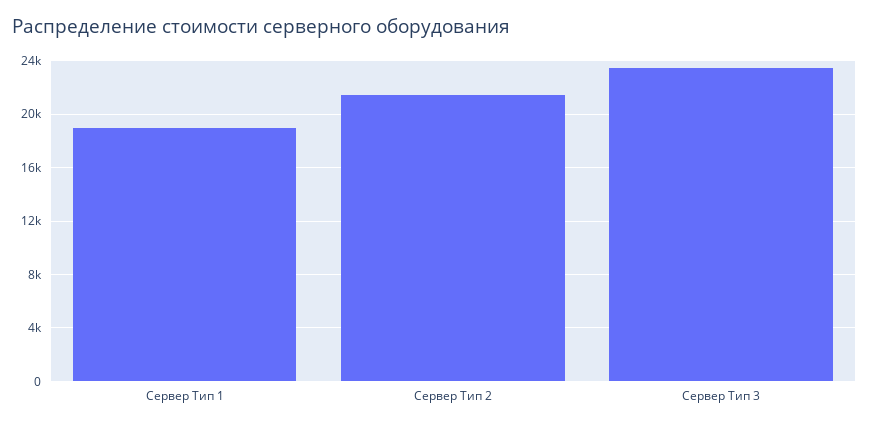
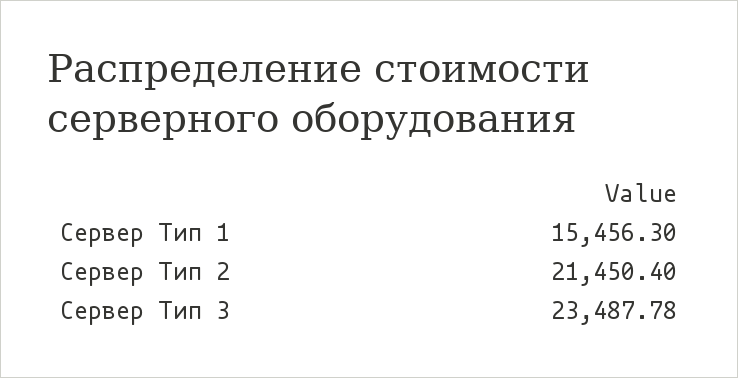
  {
-   "Сервер Тип 1": 19000,
+   "Сервер Тип 1": 15456.3,
    "Сервер Тип 2": 21450.4,
    "Сервер Тип 3": 23487.78
  }

